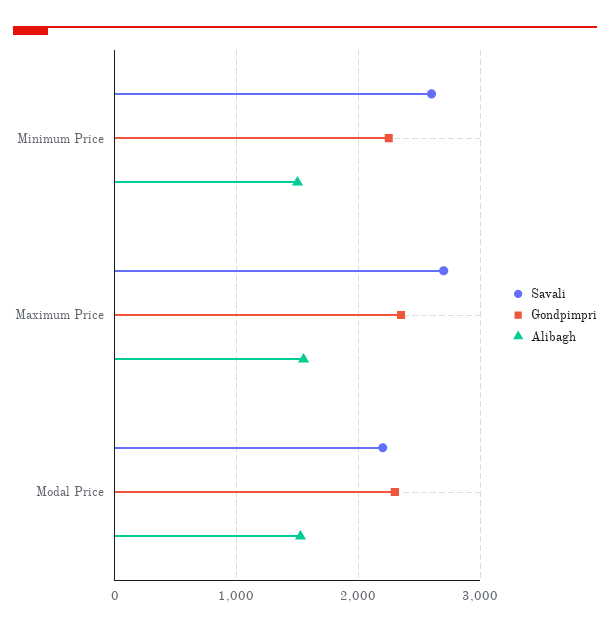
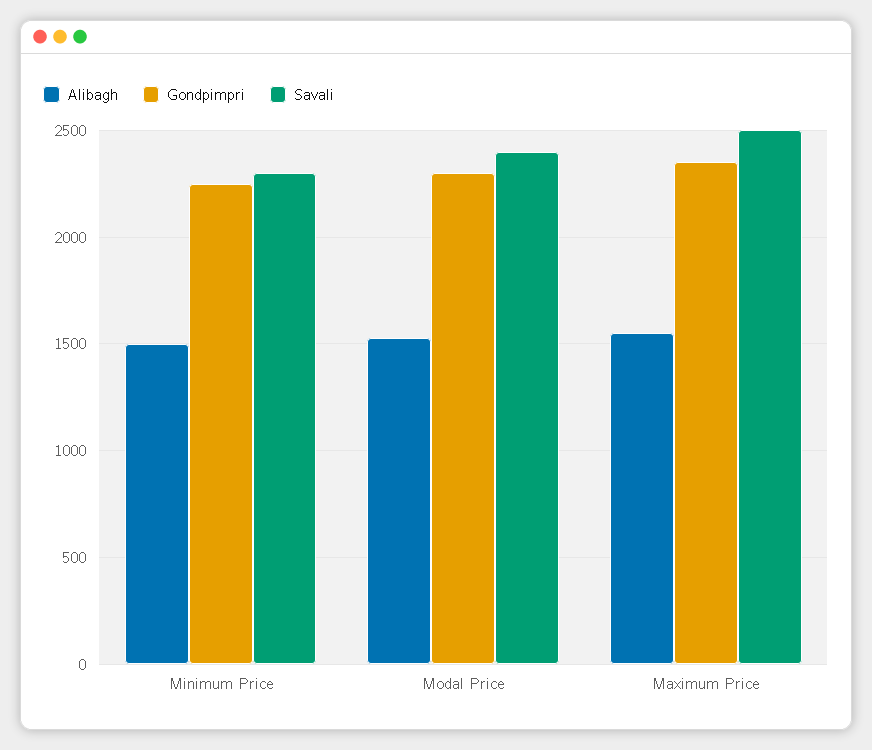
  {
    "Savali": {
-     "Minimum Price": 2600,
+     "Minimum Price": 2300,
-     "Maximum Price": 2700,
+     "Maximum Price": 2500,
-     "Modal Price": 2200
+     "Modal Price": 2400
    },
    "Gondpimpri": {
      "Minimum Price": 2250,
      "Maximum Price": 2350,
      "Modal Price": 2300
    },
    "Alibagh": {
      "Minimum Price": 1500,
      "Maximum Price": 1550,
      "Modal Price": 1550
    }
  }

